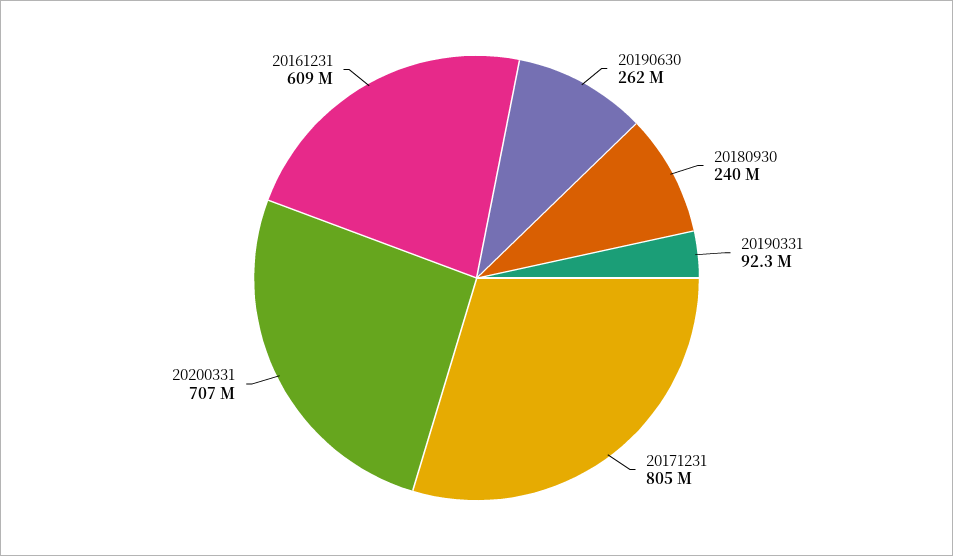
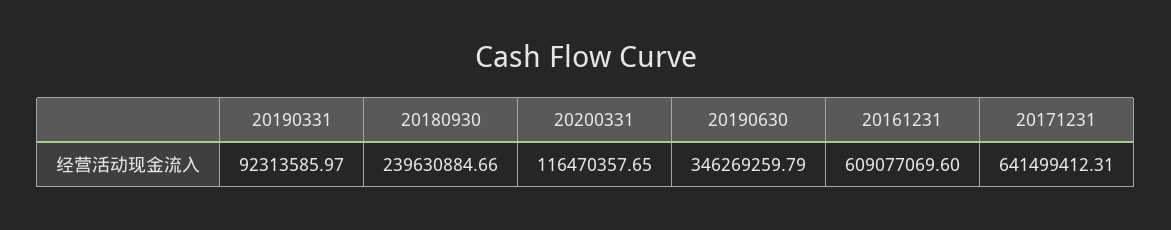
  {
-   "20190630": 262000000,
+   "20190630": 346269259.79,
    "20180930": 239630884.66,
    "20190331": 92313585.97,
-   "20171231": 805000000,
+   "20171231": 641499412.31,
-   "20200331": 707000000,
+   "20200331": 116470357.65,
    "20161231": 609077069.6
  }

